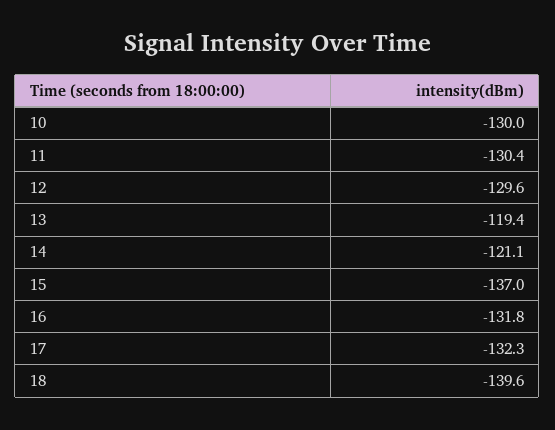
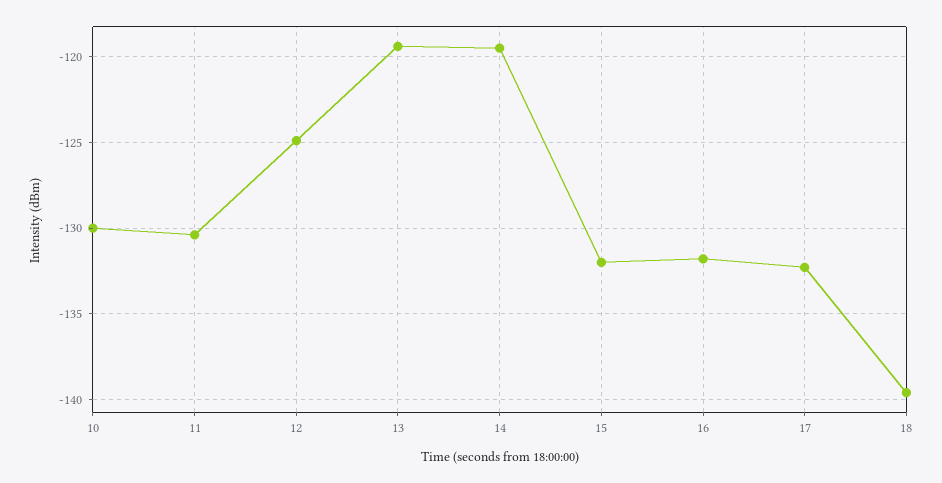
  {
    "10": -130,
    "11": -130.4,
-   "12": -129.6,
+   "12": -125,
    "13": -119.4,
-   "14": -121.1,
+   "14": -119.5,
-   "15": -137,
+   "15": -132,
    "16": -131.8,
    "17": -132.3,
    "18": -139.6
  }

